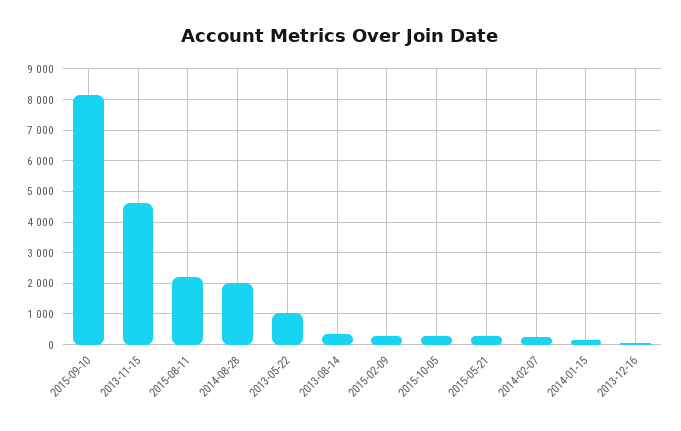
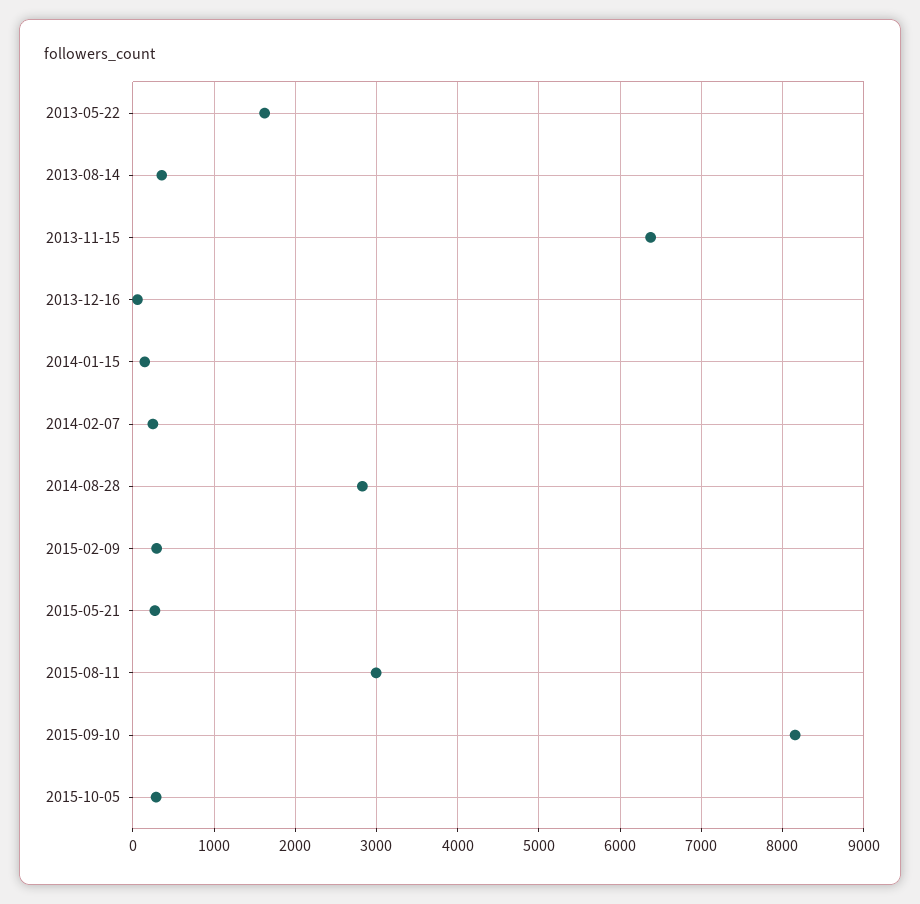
  {
    "2015-09-10": 8200,
-   "2013-11-15": 4600,
+   "2013-11-15": 6400,
-   "2015-08-11": 2200,
+   "2015-08-11": 3000,
-   "2014-08-28": 2000,
+   "2014-08-28": 2800,
-   "2013-05-22": 1000,
+   "2013-05-22": 1600,
    "2013-08-14": 400,
    "2015-02-09": 300,
    "2015-10-05": 300,
    "2015-05-21": 300,
    "2014-02-07": 200,
    "2014-01-15": 100,
    "2013-12-16": 100
  }

